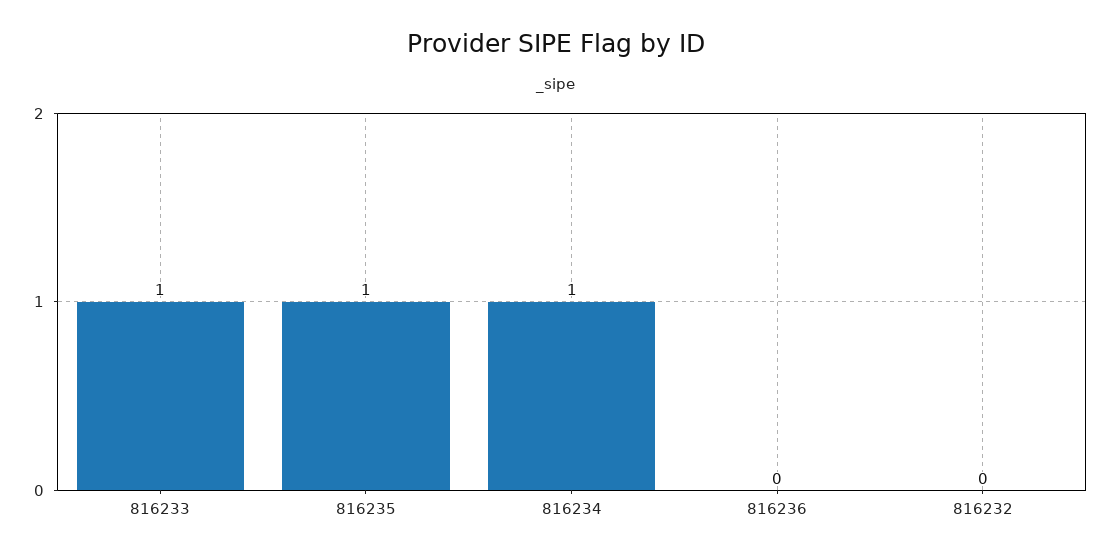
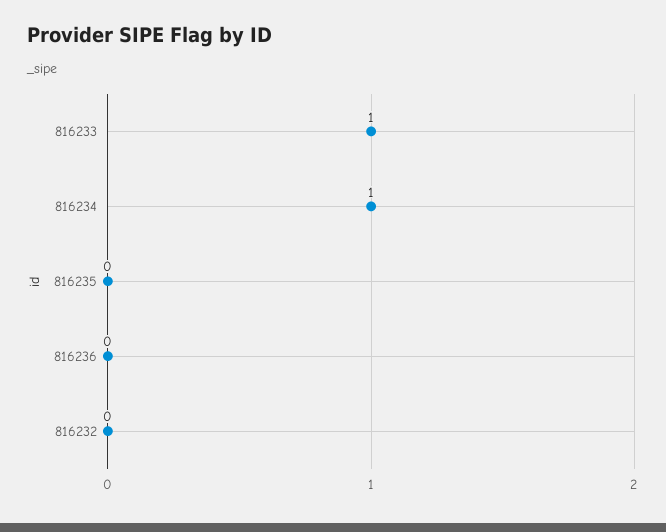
  {
    "816233": 1,
-   "816235": 1,
+   "816235": 0,
    "816234": 1,
    "816236": 0,
    "816232": 0
  }

